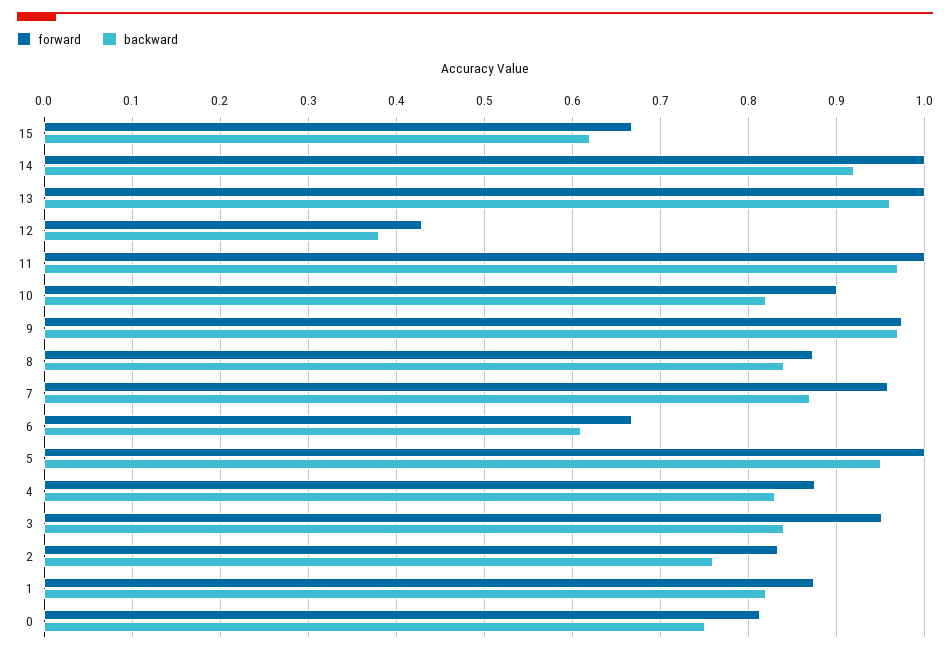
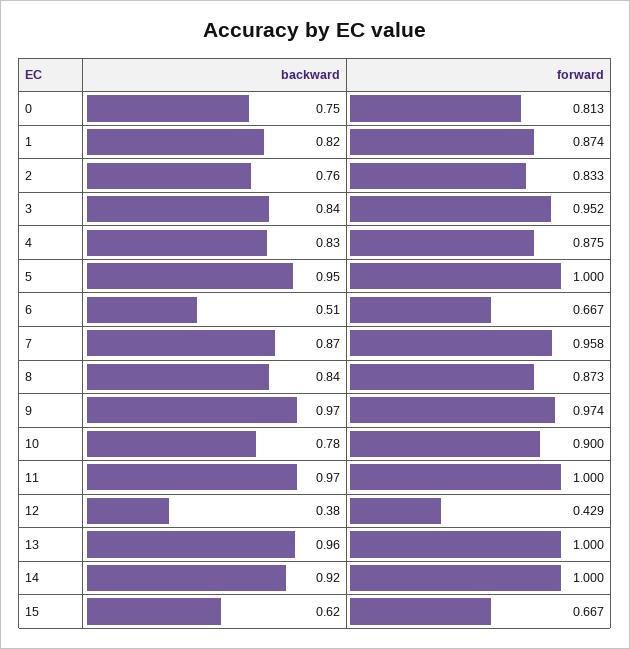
  {
    "forward": {
      "15": 0.667,
      "14": 1,
      "13": 1,
      "12": 0.429,
      "11": 1,
      "10": 0.9,
      "9": 0.974,
      "8": 0.873,
      "7": 0.958,
      "6": 0.667,
      "5": 1,
      "4": 0.875,
      "3": 0.952,
      "2": 0.833,
      "1": 0.874,
      "0": 0.813
    },
    "backward": {
      "15": 0.62,
      "14": 0.92,
      "13": 0.96,
      "12": 0.38,
      "11": 0.97,
-     "10": 0.82,
+     "10": 0.78,
      "9": 0.97,
      "8": 0.84,
      "7": 0.87,
-     "6": 0.61,
+     "6": 0.51,
      "5": 0.95,
      "4": 0.83,
      "3": 0.84,
      "2": 0.76,
      "1": 0.82,
      "0": 0.75
    }
  }

